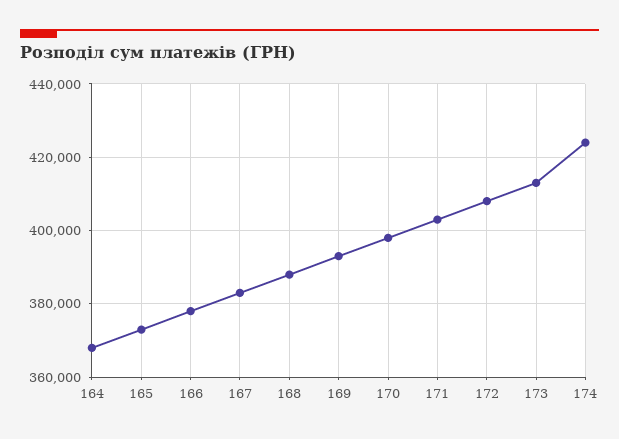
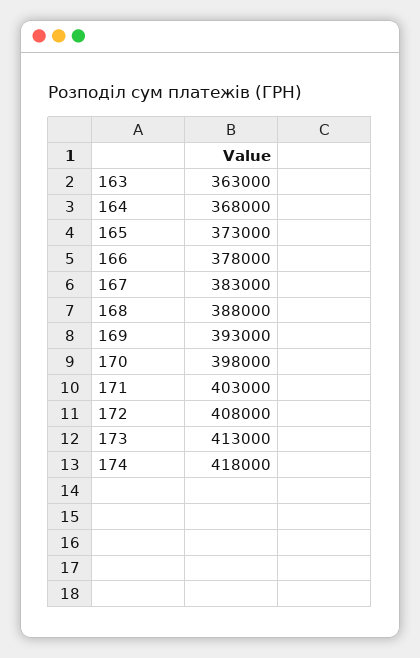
  {
    "164": 368000,
    "165": 373000,
    "166": 378000,
    "167": 383000,
    "168": 388000,
    "169": 393000,
    "170": 398000,
    "171": 403000,
    "172": 408000,
    "173": 413000,
-   "174": 424000
+   "174": 418000,
+   "163": 363000
  }

